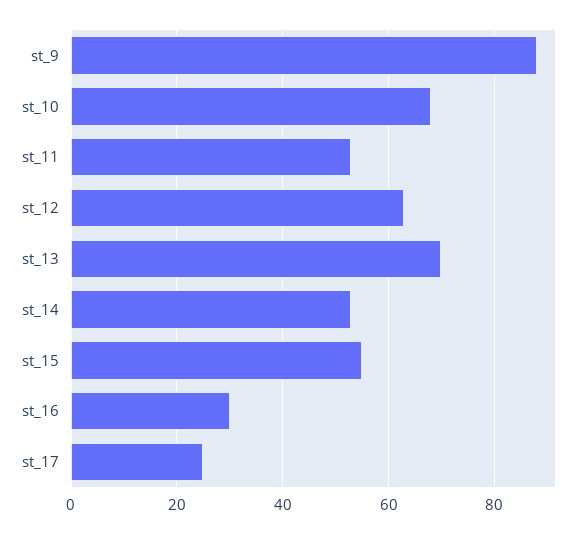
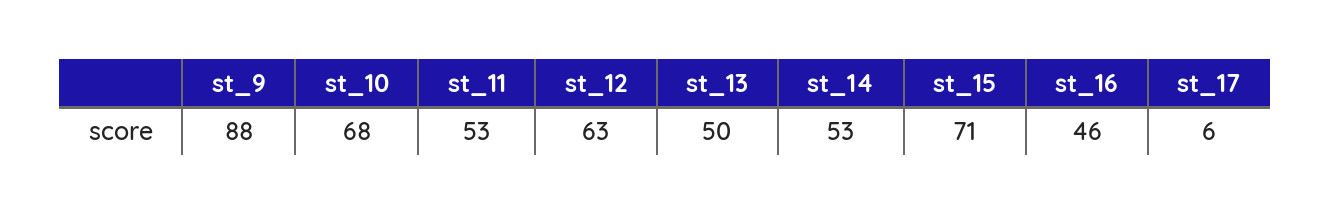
  {
    "st_9": 88,
    "st_10": 68,
    "st_11": 53,
    "st_12": 63,
-   "st_13": 70,
+   "st_13": 50,
    "st_14": 53,
-   "st_15": 55,
+   "st_15": 71,
-   "st_16": 30,
+   "st_16": 46,
-   "st_17": 25
+   "st_17": 6
  }

